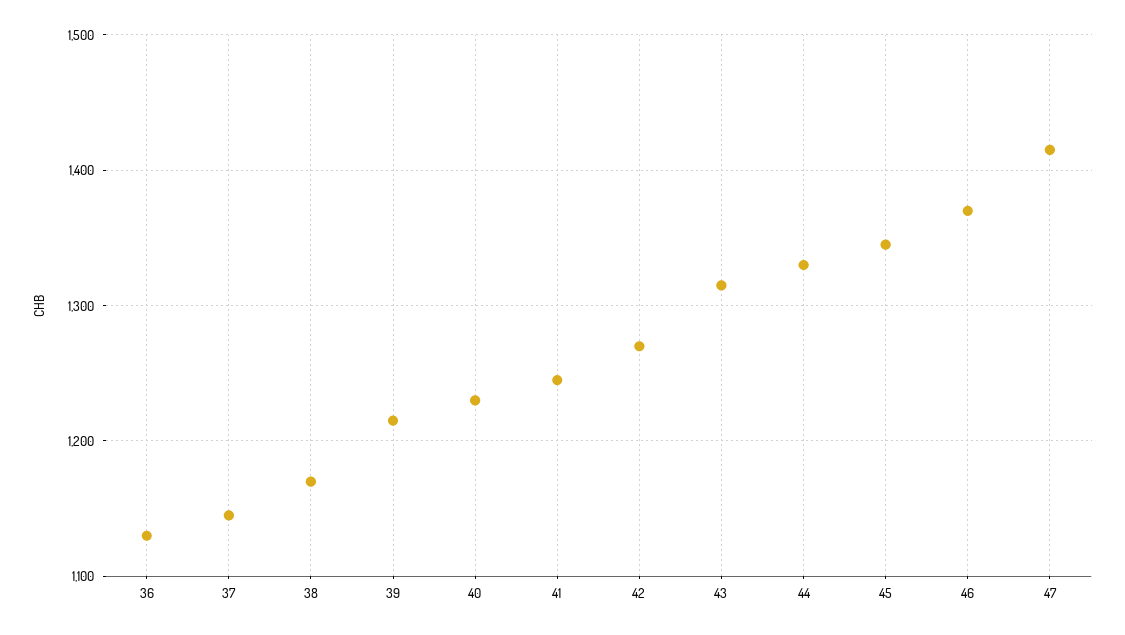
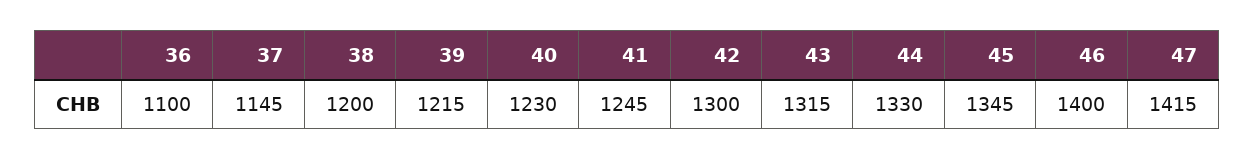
  {
-   "36": 1130,
+   "36": 1100,
    "37": 1145,
-   "38": 1170,
+   "38": 1200,
    "39": 1215,
    "40": 1230,
    "41": 1245,
-   "42": 1270,
+   "42": 1300,
    "43": 1315,
    "44": 1330,
    "45": 1345,
-   "46": 1370,
+   "46": 1400,
    "47": 1415
  }

